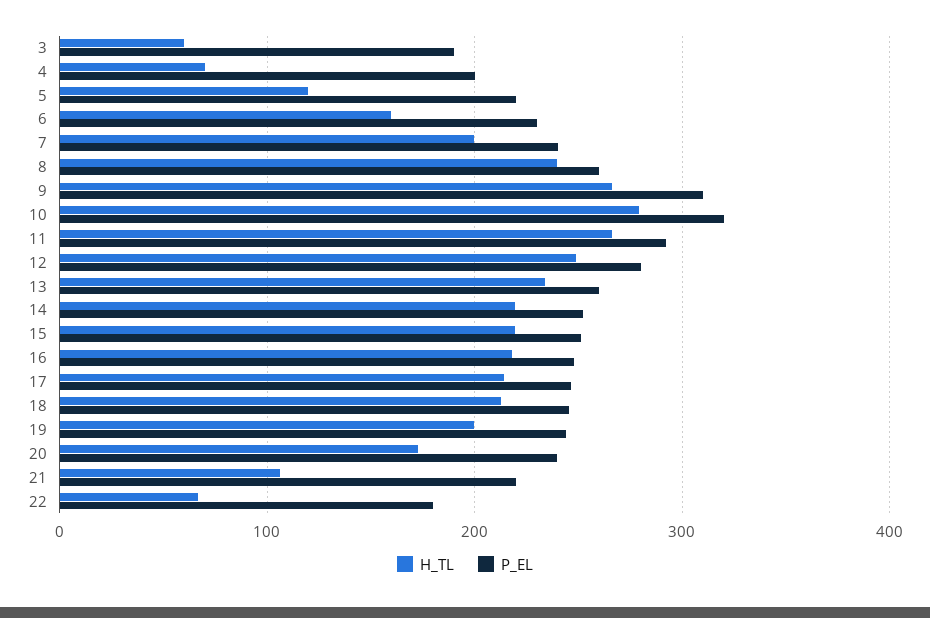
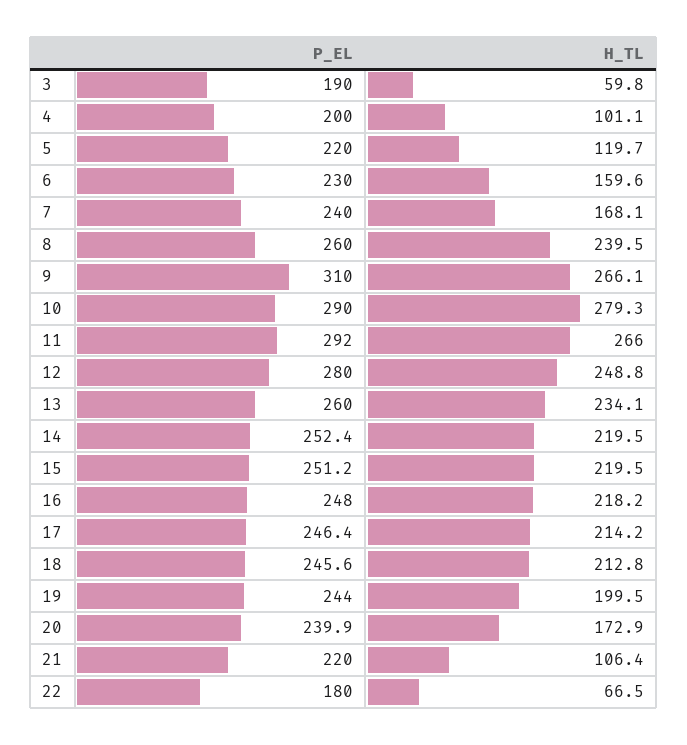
  {
    "H_TL": {
      "3": 59.8,
-     "4": 70,
+     "4": 101.1,
      "5": 119.7,
      "6": 159.6,
-     "7": 200,
+     "7": 168.1,
      "8": 239.5,
      "9": 266.1,
      "10": 279.3,
      "11": 266,
      "12": 248.8,
      "13": 234.1,
      "14": 219.5,
      "15": 219.5,
      "16": 218.2,
      "17": 214.2,
      "18": 212.8,
      "19": 199.5,
      "20": 172.9,
      "21": 106.4,
      "22": 66.5
    },
    "P_EL": {
      "3": 190,
      "4": 200,
      "5": 220,
      "6": 230,
      "7": 240,
      "8": 260,
      "9": 310,
-     "10": 320,
+     "10": 290,
      "11": 292,
      "12": 280,
      "13": 260,
      "14": 252.4,
      "15": 251.2,
      "16": 248,
      "17": 246.4,
      "18": 245.6,
      "19": 244,
      "20": 239.9,
      "21": 220,
      "22": 180
    }
  }

